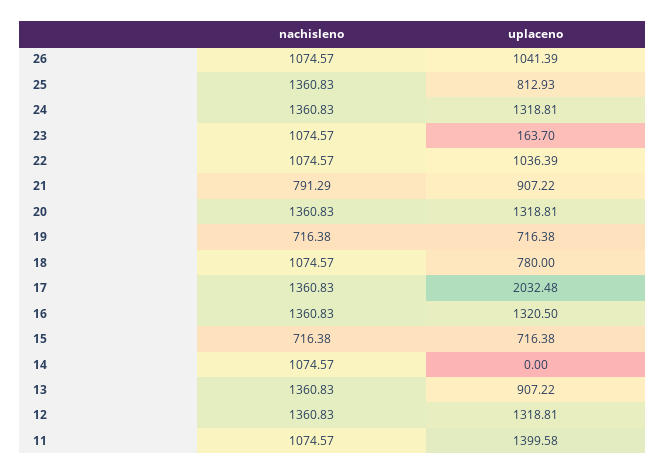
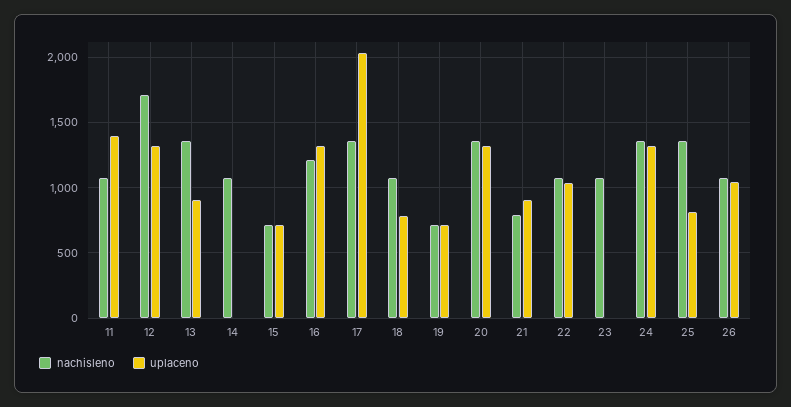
  {
    "nachisleno": {
      "26": 1074.57,
      "25": 1360.83,
      "24": 1360.83,
      "23": 1074.57,
      "22": 1074.57,
      "21": 791.29,
      "20": 1360.83,
      "19": 716.38,
      "18": 1074.57,
      "17": 1360.83,
-     "16": 1360.83,
+     "16": 1200,
      "15": 716.38,
      "14": 1074.57,
      "13": 1360.83,
-     "12": 1360.83,
+     "12": 1700,
      "11": 1074.57
    },
    "uplaceno": {
      "26": 1041.39,
      "25": 812.93,
      "24": 1318.81,
-     "23": 163.7,
+     "23": 0,
      "22": 1036.39,
      "21": 907.22,
      "20": 1318.81,
      "19": 716.38,
      "18": 780,
      "17": 2032.48,
      "16": 1320.5,
      "15": 716.38,
      "14": 0,
      "13": 907.22,
      "12": 1318.81,
      "11": 1399.58
    }
  }

